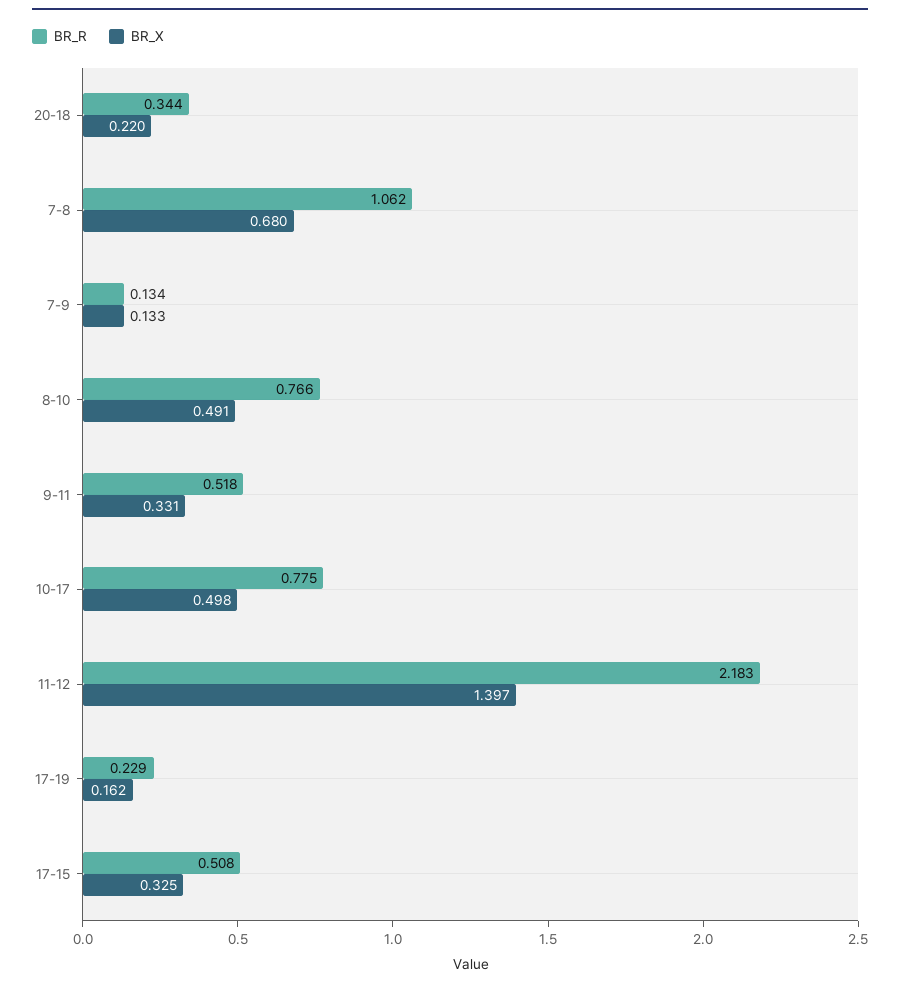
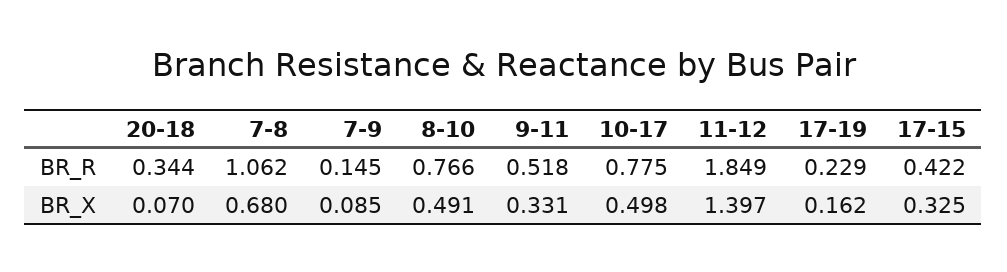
  {
    "BR_R": {
      "20-18": 0.344,
      "7-8": 1.062,
-     "7-9": 0.134,
+     "7-9": 0.145,
      "8-10": 0.766,
      "9-11": 0.518,
      "10-17": 0.775,
-     "11-12": 2.183,
+     "11-12": 1.849,
      "17-19": 0.229,
-     "17-15": 0.508
+     "17-15": 0.422
    },
    "BR_X": {
-     "20-18": 0.22,
+     "20-18": 0.07,
      "7-8": 0.68,
-     "7-9": 0.133,
+     "7-9": 0.085,
      "8-10": 0.491,
      "9-11": 0.331,
      "10-17": 0.498,
      "11-12": 1.397,
      "17-19": 0.162,
      "17-15": 0.325
    }
  }

